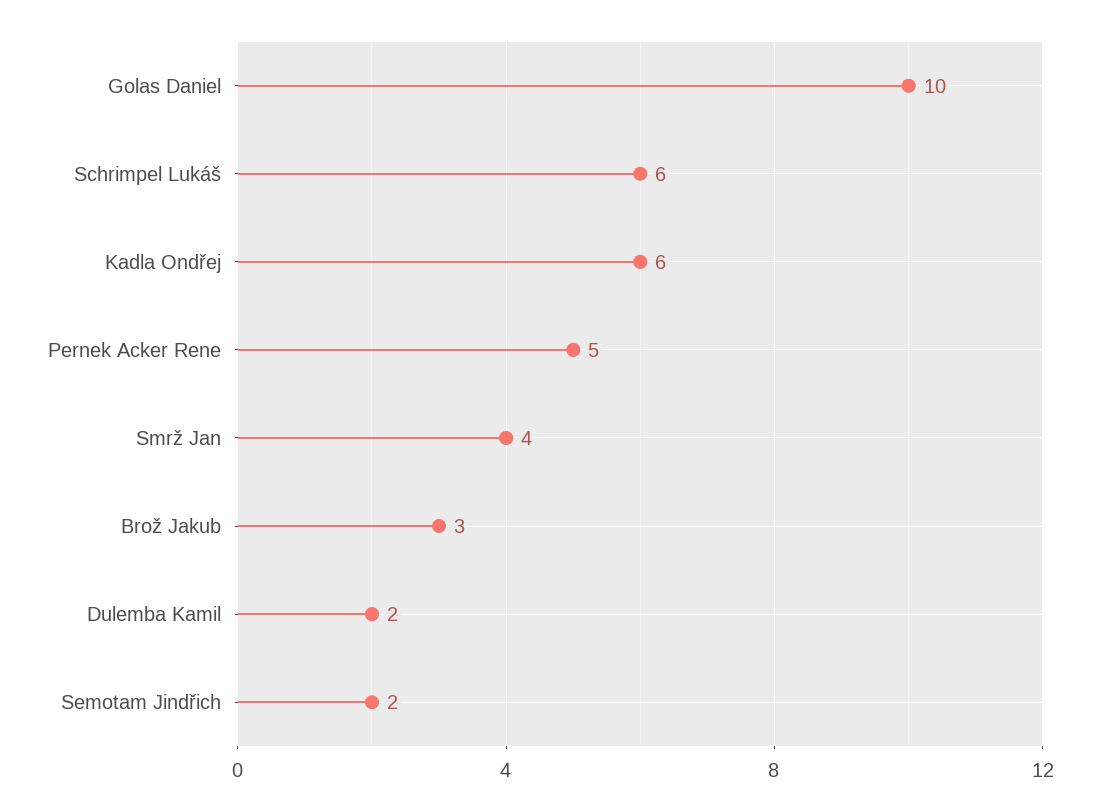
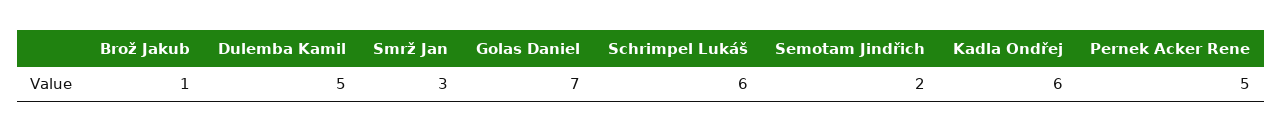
  {
-   "Golas Daniel": 10,
+   "Golas Daniel": 7,
    "Schrimpel Lukáš": 6,
    "Kadla Ondřej": 6,
    "Pernek Acker Rene": 5,
-   "Smrž Jan": 4,
+   "Smrž Jan": 3,
-   "Brož Jakub": 3,
+   "Brož Jakub": 1,
-   "Dulemba Kamil": 2,
+   "Dulemba Kamil": 5,
    "Semotam Jindřich": 2
  }

